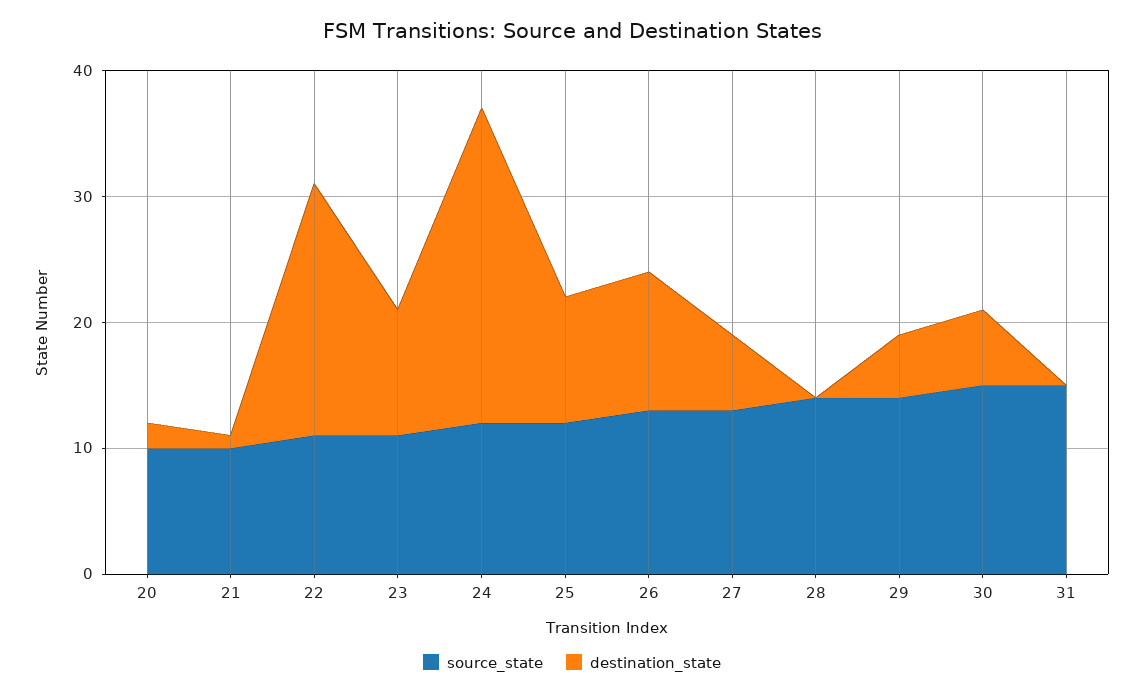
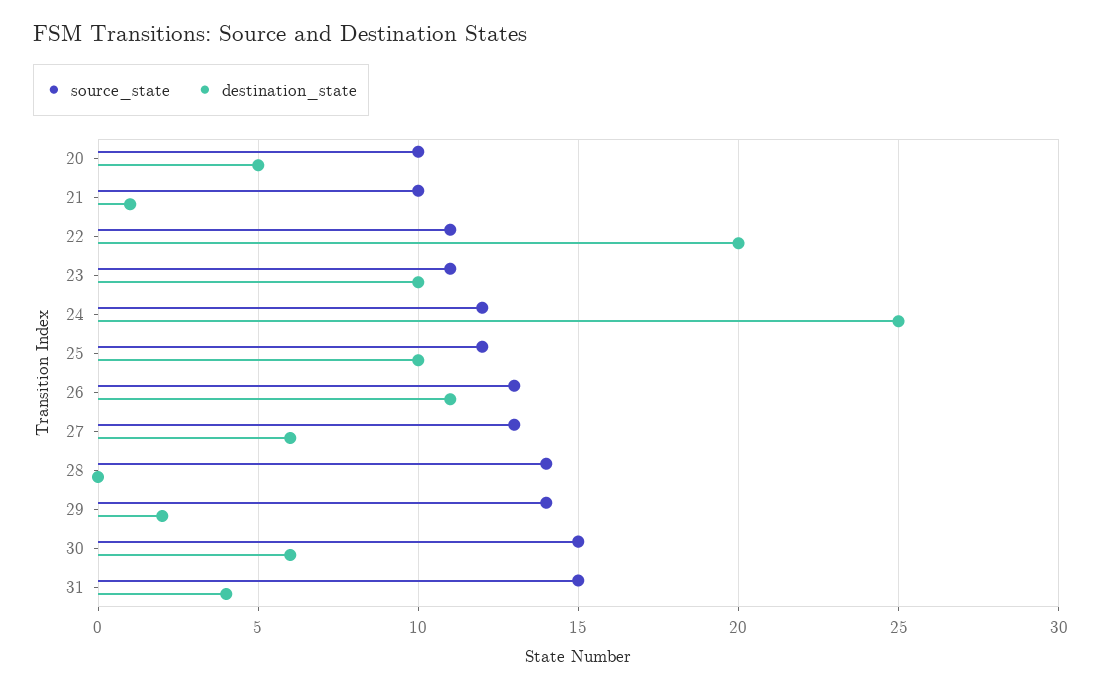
  {
    "source_state": {
      "20": 10,
      "21": 10,
      "22": 11,
      "23": 11,
      "24": 12,
      "25": 12,
      "26": 13,
      "27": 13,
      "28": 14,
      "29": 14,
      "30": 15,
      "31": 15
    },
    "destination_state": {
-     "20": 2,
+     "20": 5,
      "21": 1,
      "22": 20,
      "23": 10,
      "24": 25,
      "25": 10,
      "26": 11,
      "27": 6,
      "28": 0,
-     "29": 5,
+     "29": 2,
      "30": 6,
-     "31": 0
+     "31": 4
    }
  }

